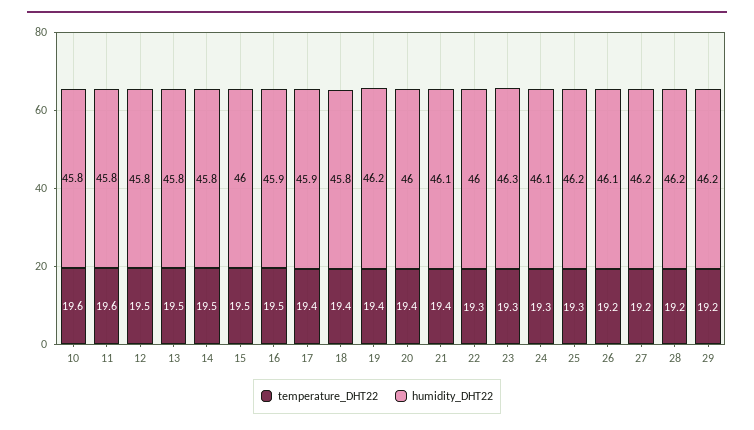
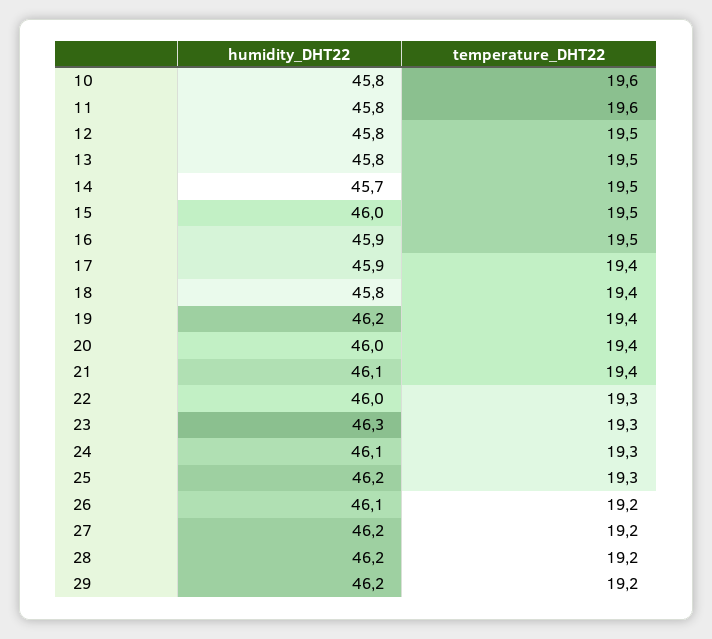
  {
    "temperature_DHT22": {
      "10": 19.6,
      "11": 19.6,
      "12": 19.5,
      "13": 19.5,
      "14": 19.5,
      "15": 19.5,
      "16": 19.5,
      "17": 19.4,
      "18": 19.4,
      "19": 19.4,
      "20": 19.4,
      "21": 19.4,
      "22": 19.3,
      "23": 19.3,
      "24": 19.3,
      "25": 19.3,
      "26": 19.2,
      "27": 19.2,
      "28": 19.2,
      "29": 19.2
    },
    "humidity_DHT22": {
      "10": 45.8,
      "11": 45.8,
      "12": 45.8,
      "13": 45.8,
-     "14": 45.8,
+     "14": 45.7,
      "15": 46,
      "16": 45.9,
      "17": 45.9,
      "18": 45.8,
      "19": 46.2,
      "20": 46,
      "21": 46.1,
      "22": 46,
      "23": 46.3,
      "24": 46.1,
      "25": 46.2,
      "26": 46.1,
      "27": 46.2,
      "28": 46.2,
      "29": 46.2
    }
  }

